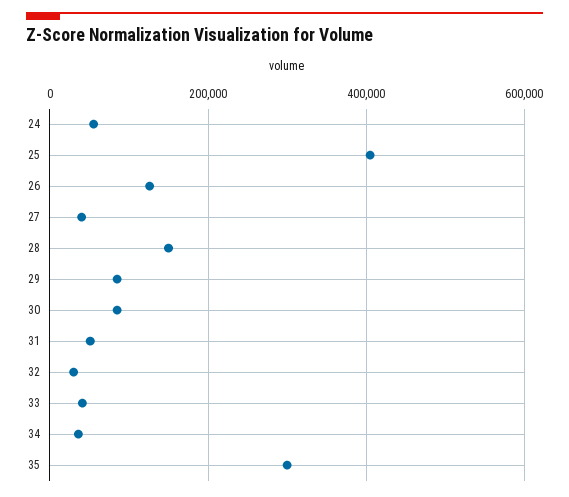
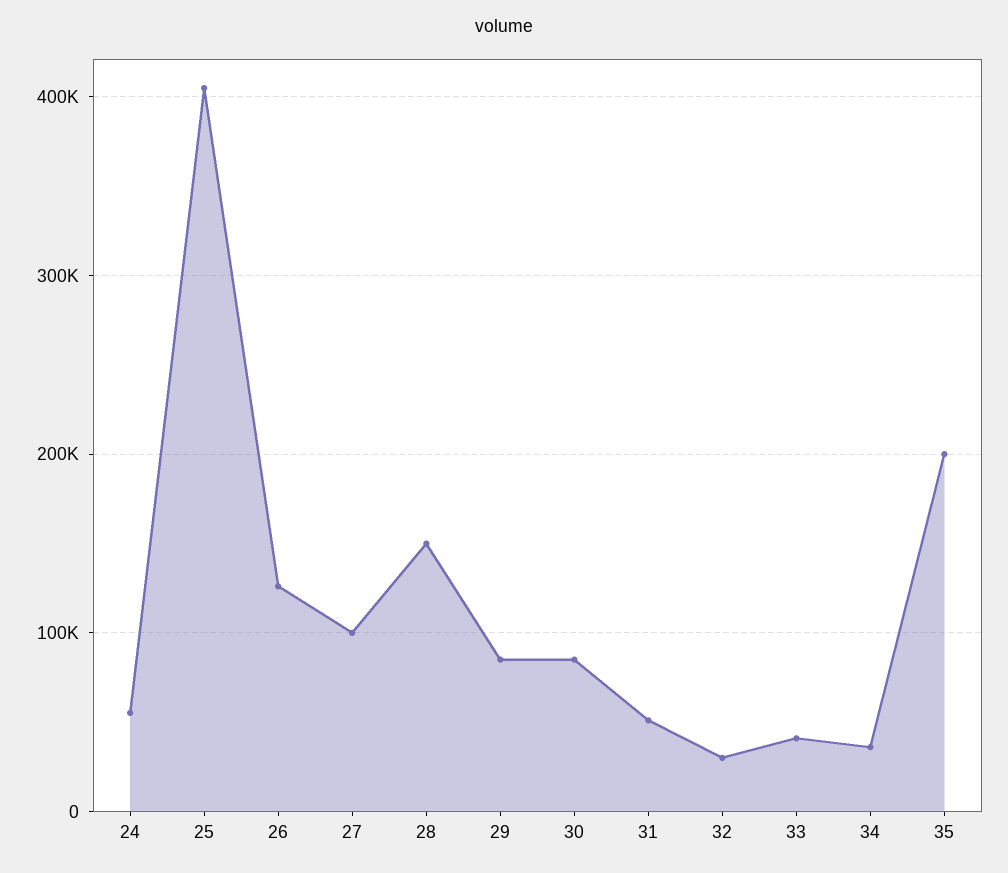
  {
    "24": 60000,
    "25": 410000,
    "26": 130000,
-   "27": 40000,
+   "27": 100000,
    "28": 150000,
    "29": 90000,
    "30": 90000,
    "31": 50000,
    "32": 30000,
    "33": 40000,
    "34": 40000,
-   "35": 300000
+   "35": 200000
  }

